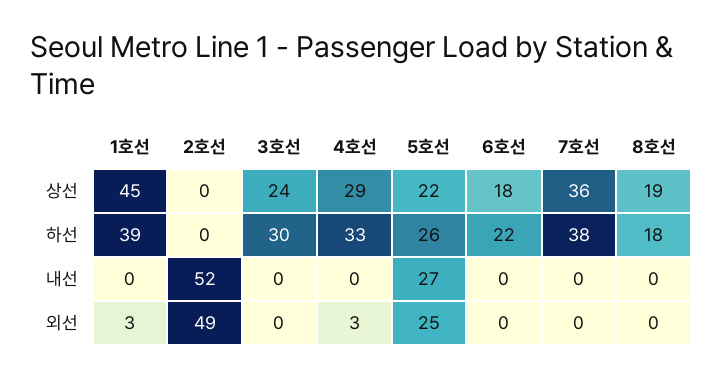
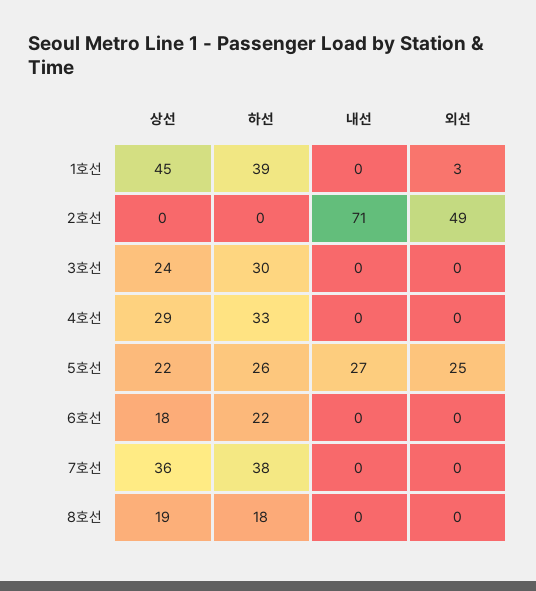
  {
    "1호선": {
      "상선": 45,
      "하선": 39,
      "내선": 0,
      "외선": 3
    },
    "2호선": {
      "상선": 0,
      "하선": 0,
-     "내선": 52,
+     "내선": 71,
      "외선": 49
    },
    "3호선": {
      "상선": 24,
      "하선": 30,
      "내선": 0,
      "외선": 0
    },
    "4호선": {
      "상선": 29,
      "하선": 33,
      "내선": 0,
-     "외선": 3
+     "외선": 0
    },
    "5호선": {
      "상선": 22,
      "하선": 26,
      "내선": 27,
      "외선": 25
    },
    "6호선": {
      "상선": 18,
      "하선": 22,
      "내선": 0,
      "외선": 0
    },
    "7호선": {
      "상선": 36,
      "하선": 38,
      "내선": 0,
      "외선": 0
    },
    "8호선": {
      "상선": 19,
      "하선": 18,
      "내선": 0,
      "외선": 0
    }
  }

